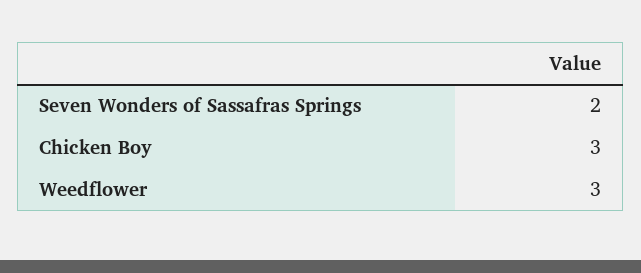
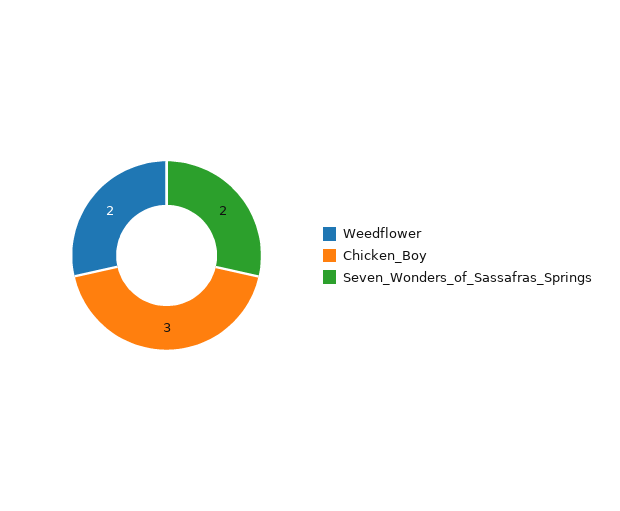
  {
    "Seven Wonders of Sassafras Springs": 2,
    "Chicken Boy": 3,
-   "Weedflower": 3
+   "Weedflower": 2
  }

